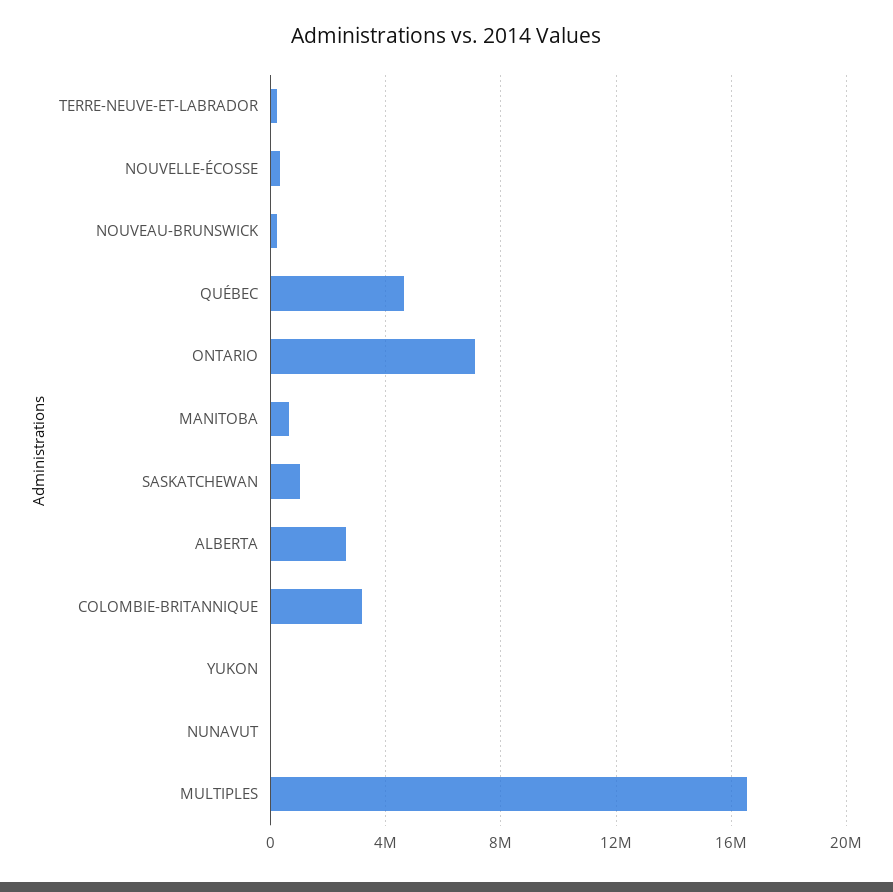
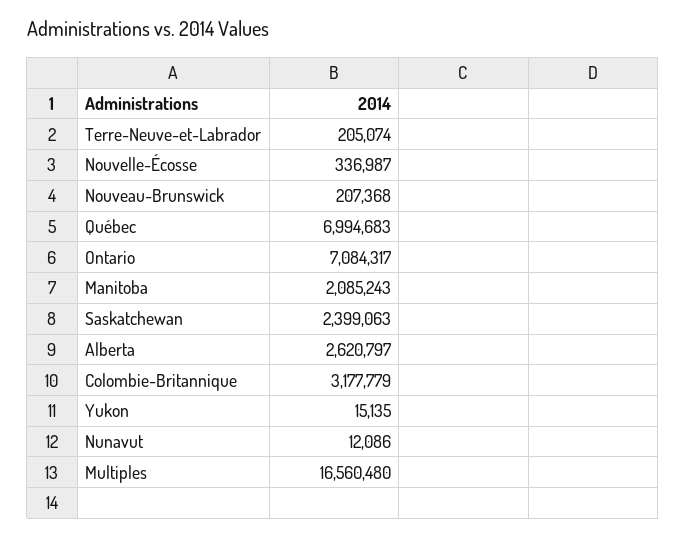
  {
    "TERRE-NEUVE-ET-LABRADOR": 205074,
    "NOUVELLE-ÉCOSSE": 336987,
    "NOUVEAU-BRUNSWICK": 207368,
-   "QUÉBEC": 4500000,
+   "QUÉBEC": 6994683,
    "ONTARIO": 7084317,
-   "MANITOBA": 500000,
+   "MANITOBA": 2085243,
-   "SASKATCHEWAN": 1000000,
+   "SASKATCHEWAN": 2399063,
    "ALBERTA": 2620797,
    "COLOMBIE-BRITANNIQUE": 3177779,
    "YUKON": 15135,
    "NUNAVUT": 12086,
    "MULTIPLES": 16560480
  }

